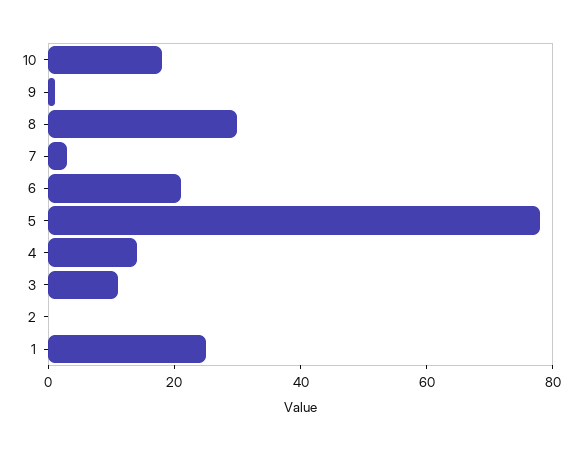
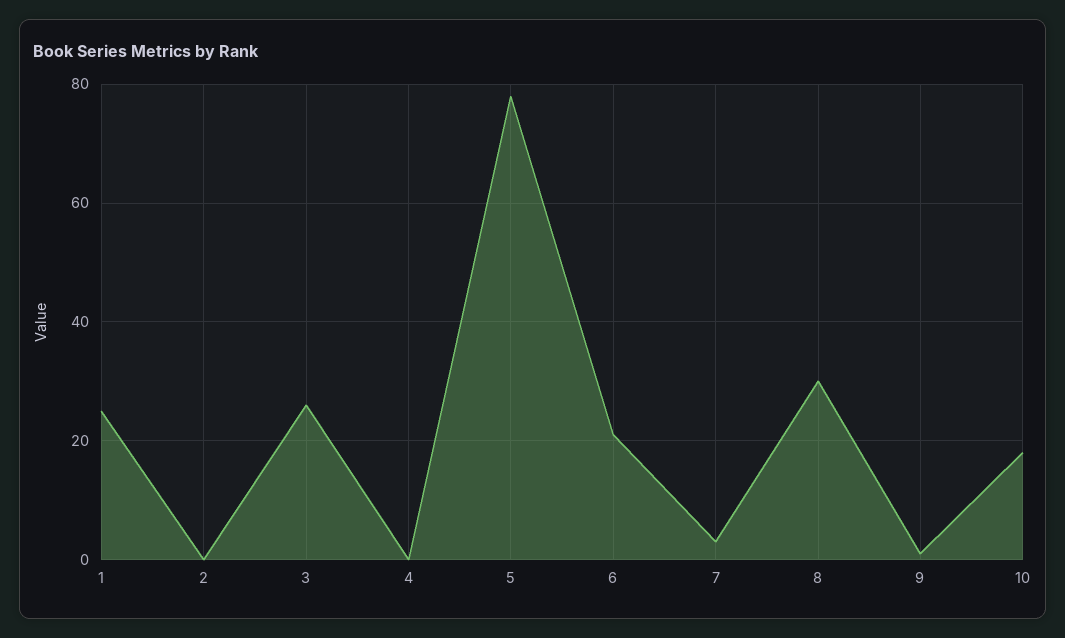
  {
    "10": 20,
    "9": 0,
    "8": 30,
    "7": 5,
    "6": 20,
    "5": 80,
-   "4": 15,
+   "4": 0,
-   "3": 10,
+   "3": 25,
    "2": 0,
    "1": 25
  }

